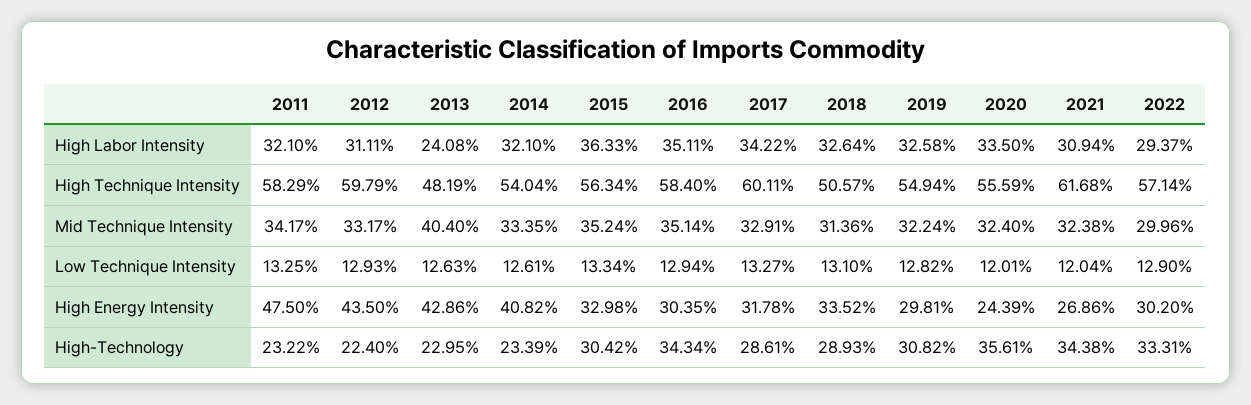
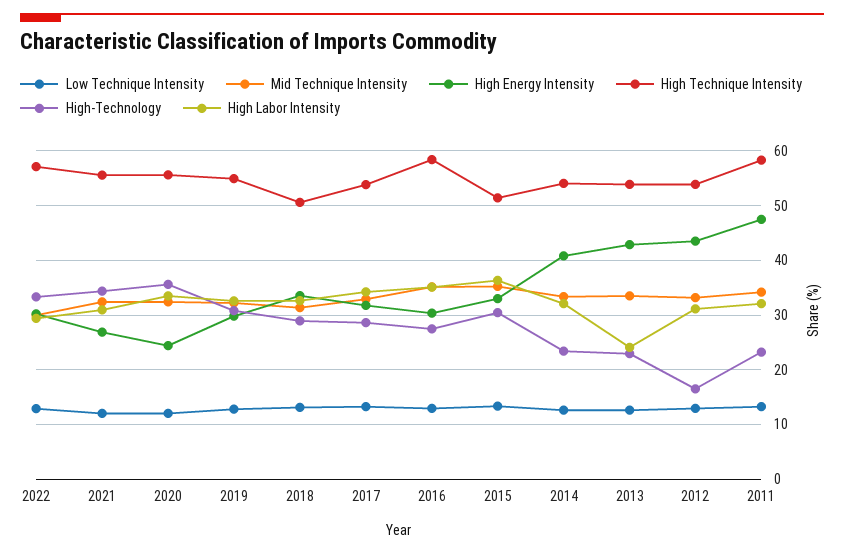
  {
    "High Labor Intensity": {
      "2011": 32.1,
      "2012": 31.11,
      "2013": 24.08,
      "2014": 32.1,
      "2015": 36.33,
      "2016": 35.11,
      "2017": 34.22,
      "2018": 32.64,
      "2019": 32.58,
      "2020": 33.5,
      "2021": 30.94,
      "2022": 29.37
    },
    "High Technique Intensity": {
      "2011": 58.29,
-     "2012": 59.79,
+     "2012": 54,
-     "2013": 48.19,
+     "2013": 54,
      "2014": 54.04,
-     "2015": 56.34,
+     "2015": 52,
      "2016": 58.4,
-     "2017": 60.11,
+     "2017": 54,
      "2018": 50.57,
      "2019": 54.94,
      "2020": 55.59,
-     "2021": 61.68,
+     "2021": 56,
      "2022": 57.14
    },
    "Mid Technique Intensity": {
      "2011": 34.17,
      "2012": 33.17,
-     "2013": 40.4,
+     "2013": 34,
      "2014": 33.35,
      "2015": 35.24,
      "2016": 35.14,
      "2017": 32.91,
      "2018": 31.36,
      "2019": 32.24,
      "2020": 32.4,
      "2021": 32.38,
      "2022": 29.96
    },
    "Low Technique Intensity": {
      "2011": 13.25,
      "2012": 12.93,
      "2013": 12.63,
      "2014": 12.61,
      "2015": 13.34,
      "2016": 12.94,
      "2017": 13.27,
      "2018": 13.1,
      "2019": 12.82,
      "2020": 12.01,
      "2021": 12.04,
      "2022": 12.9
    },
    "High Energy Intensity": {
      "2011": 47.5,
      "2012": 43.5,
      "2013": 42.86,
      "2014": 40.82,
      "2015": 32.98,
      "2016": 30.35,
      "2017": 31.78,
      "2018": 33.52,
      "2019": 29.81,
      "2020": 24.39,
      "2021": 26.86,
      "2022": 30.2
    },
    "High-Technology": {
      "2011": 23.22,
-     "2012": 22.4,
+     "2012": 16,
      "2013": 22.95,
      "2014": 23.39,
      "2015": 30.42,
-     "2016": 34.34,
+     "2016": 28,
      "2017": 28.61,
      "2018": 28.93,
      "2019": 30.82,
      "2020": 35.61,
      "2021": 34.38,
      "2022": 33.31
    }
  }

